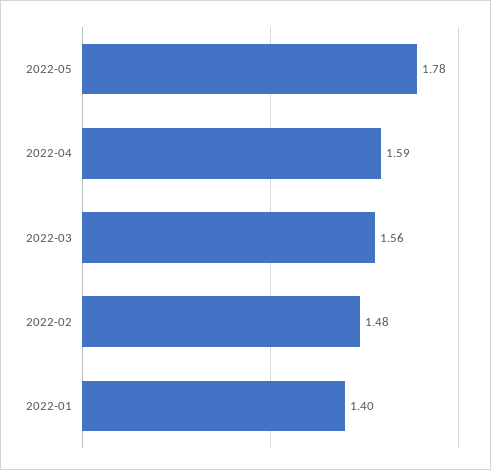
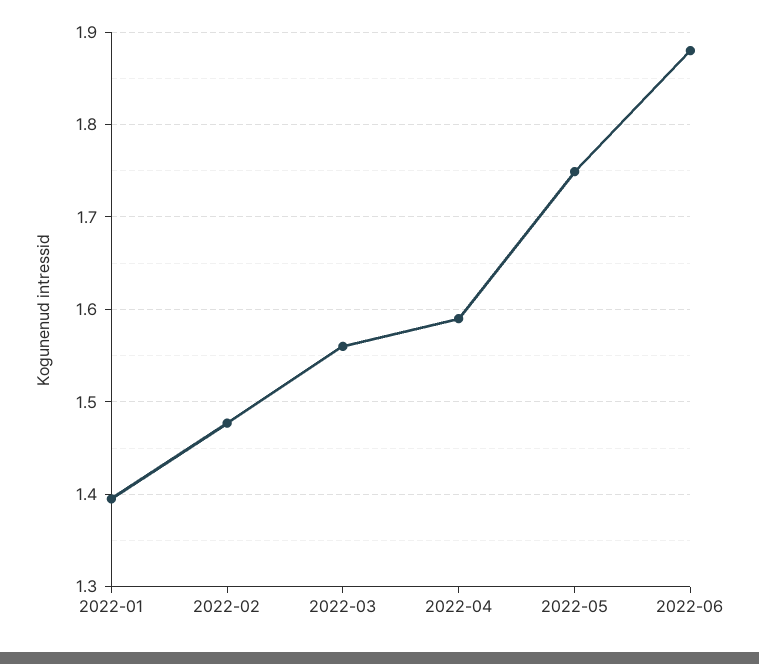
  {
-   "2022-05": 1.78,
+   "2022-05": 1.75,
    "2022-04": 1.59,
    "2022-03": 1.56,
    "2022-02": 1.48,
-   "2022-01": 1.4
+   "2022-01": 1.4,
+   "2022-06": 1.88
  }

